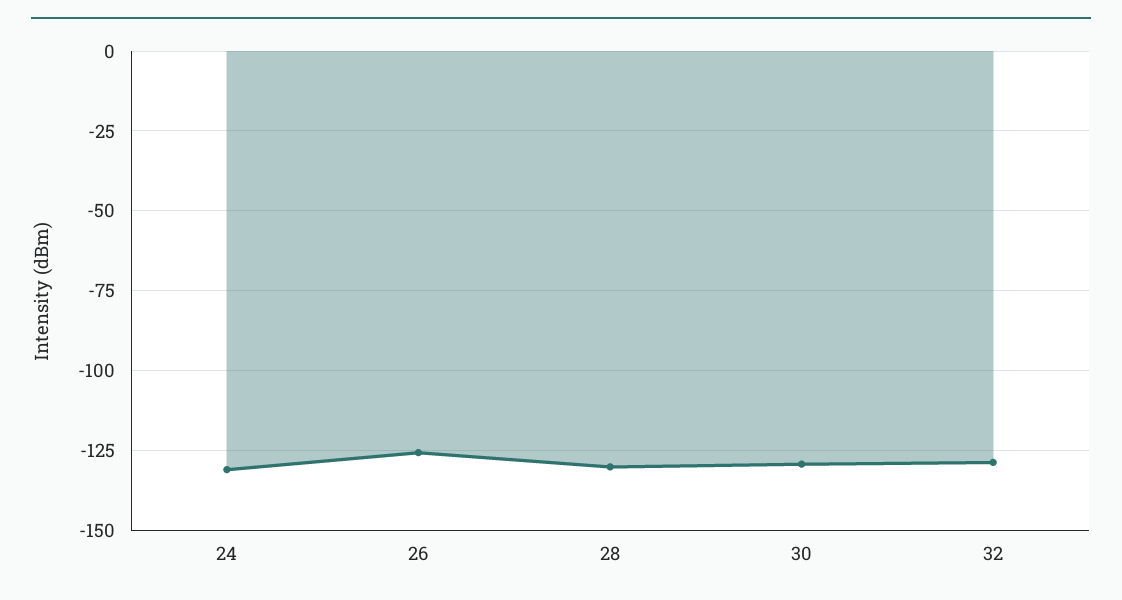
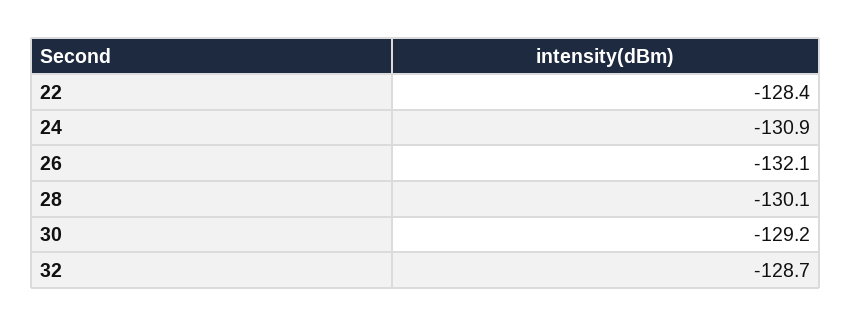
  {
    "24": -130.9,
-   "26": -125,
+   "26": -132.1,
    "28": -130.1,
    "30": -129.2,
-   "32": -128.7
+   "32": -128.7,
+   "22": -128.4
  }

